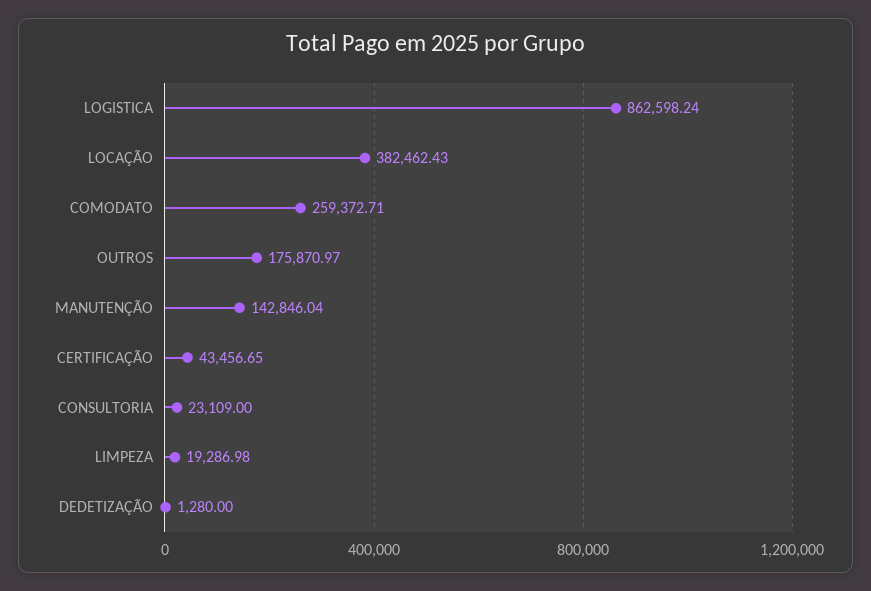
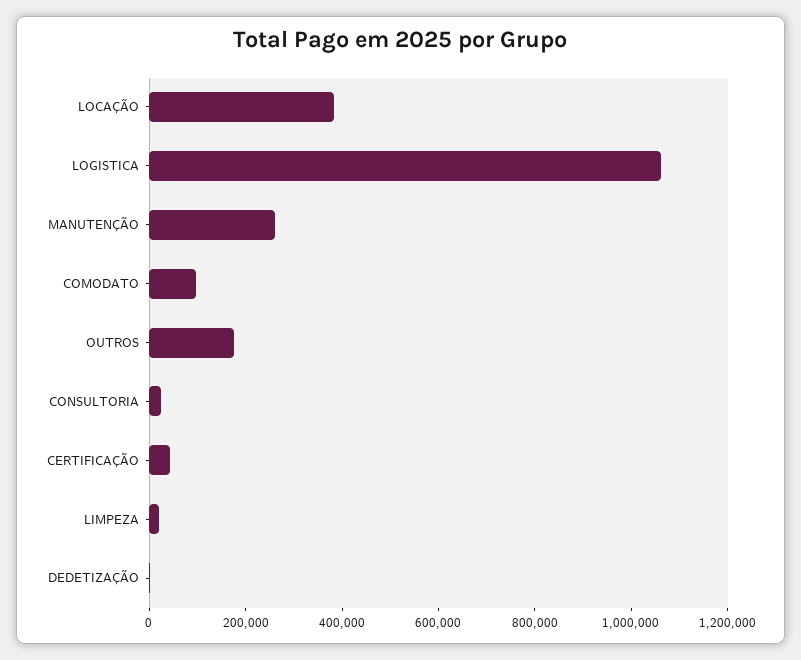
  {
-   "LOGISTICA": 862598.24,
+   "LOGISTICA": 1050000,
    "LOCAÇÃO": 382462.43,
-   "COMODATO": 259372.71,
+   "COMODATO": 100000,
    "OUTROS": 175870.97,
-   "MANUTENÇÃO": 142846.04,
+   "MANUTENÇÃO": 250000,
    "CERTIFICAÇÃO": 43456.65,
    "CONSULTORIA": 23109,
    "LIMPEZA": 19286.98,
    "DEDETIZAÇÃO": 1280
  }

